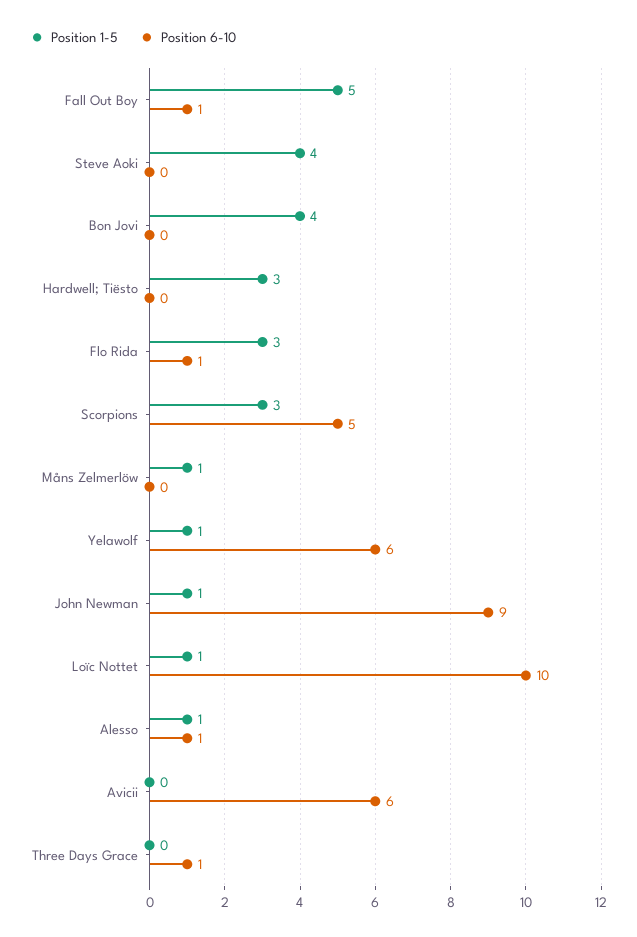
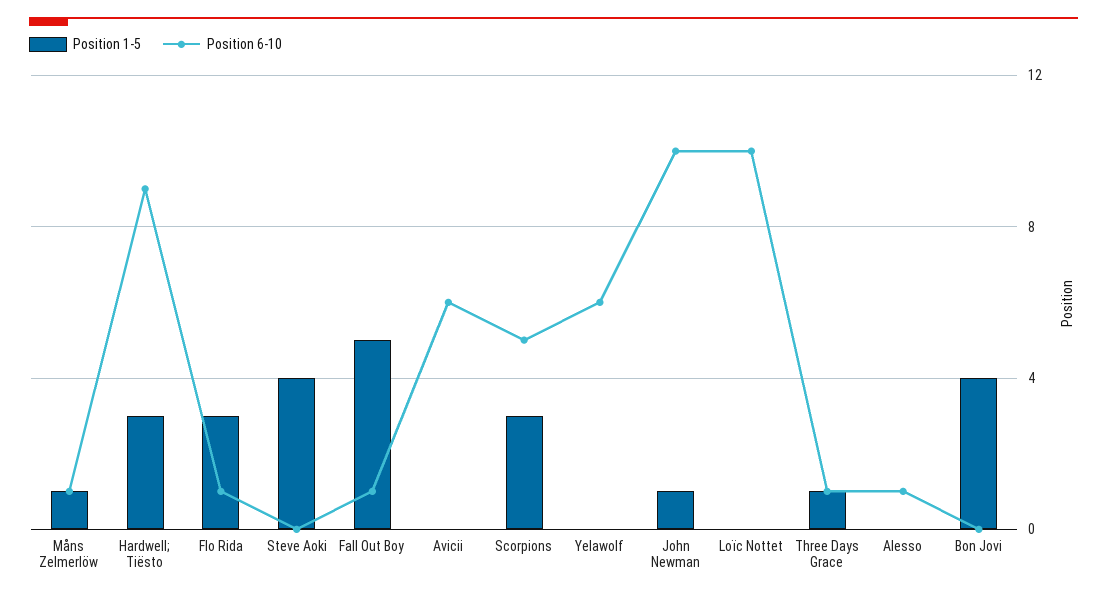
  {
    "Position 1-5": {
      "Fall Out Boy": 5,
      "Steve Aoki": 4,
      "Bon Jovi": 4,
      "Hardwell; Tiësto": 3,
      "Flo Rida": 3,
      "Scorpions": 3,
      "Måns Zelmerlöw": 1,
-     "Yelawolf": 1,
+     "Yelawolf": 0,
      "John Newman": 1,
-     "Loïc Nottet": 1,
+     "Loïc Nottet": 0,
-     "Alesso": 1,
+     "Alesso": 0,
      "Avicii": 0,
-     "Three Days Grace": 0
+     "Three Days Grace": 1
    },
    "Position 6-10": {
      "Fall Out Boy": 1,
      "Steve Aoki": 0,
      "Bon Jovi": 0,
-     "Hardwell; Tiësto": 0,
+     "Hardwell; Tiësto": 9,
      "Flo Rida": 1,
      "Scorpions": 5,
-     "Måns Zelmerlöw": 0,
+     "Måns Zelmerlöw": 1,
      "Yelawolf": 6,
-     "John Newman": 9,
+     "John Newman": 10,
      "Loïc Nottet": 10,
      "Alesso": 1,
      "Avicii": 6,
      "Three Days Grace": 1
    }
  }

